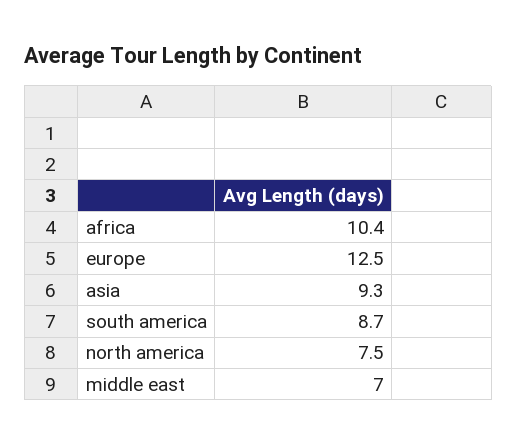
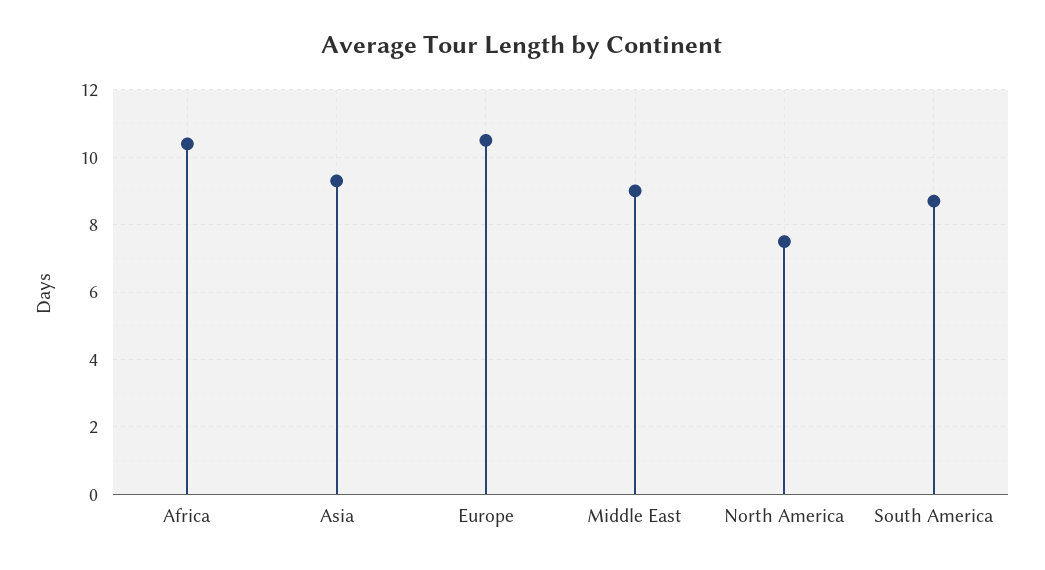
  {
    "africa": 10.4,
-   "europe": 12.5,
+   "europe": 10.5,
    "asia": 9.3,
    "south america": 8.7,
    "north america": 7.5,
-   "middle east": 7
+   "middle east": 9
  }

